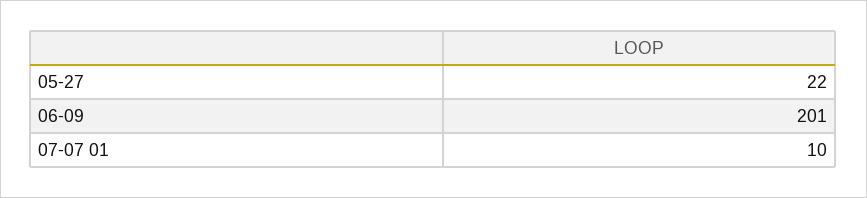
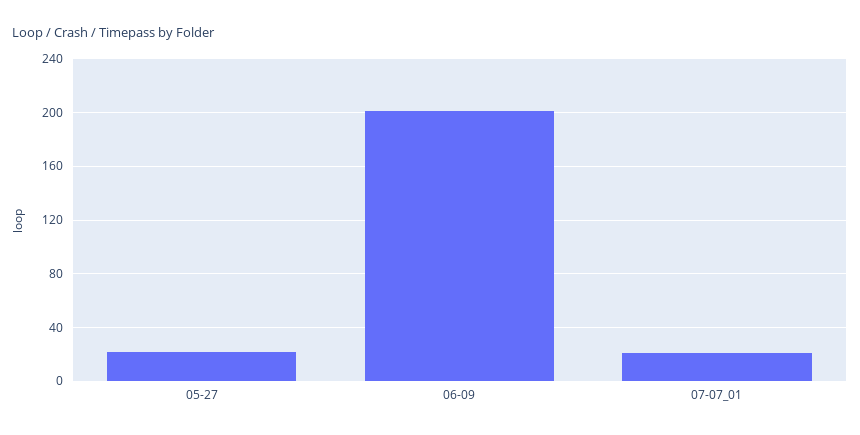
  {
    "05-27": 22,
    "06-09": 201,
-   "07-07 01": 10
+   "07-07 01": 20
  }

